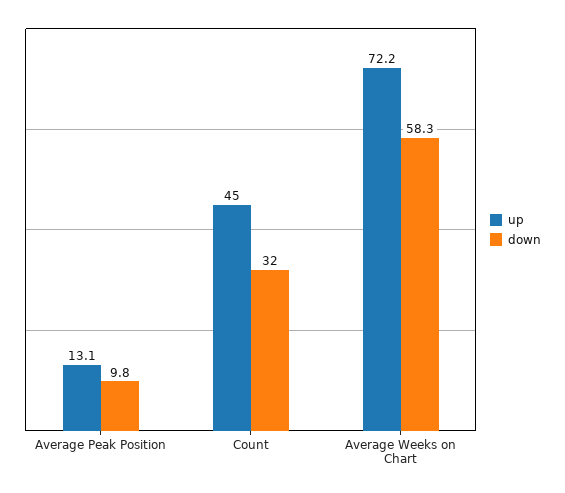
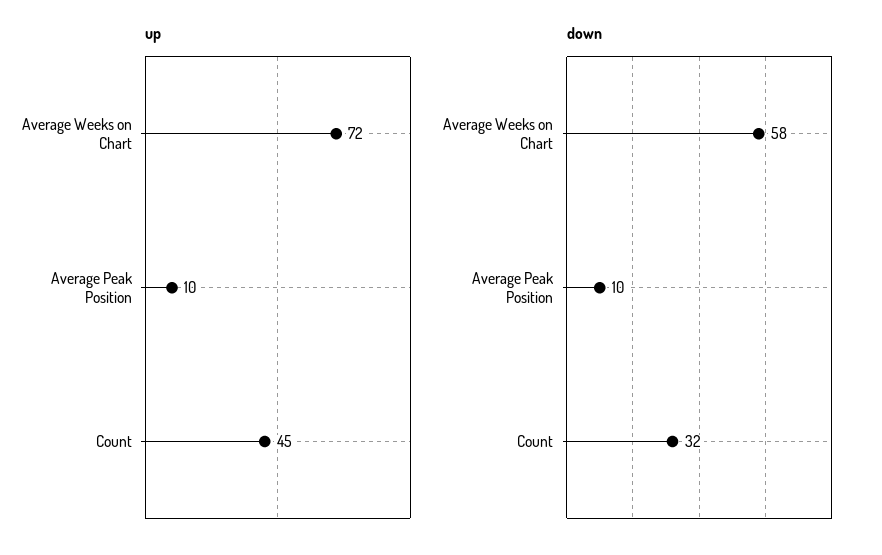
  {
    "up": {
-     "Average Peak Position": 13.1,
+     "Average Peak Position": 10,
      "Count": 45,
      "Average Weeks on Chart": 72.2
    },
    "down": {
      "Average Peak Position": 9.8,
      "Count": 32,
      "Average Weeks on Chart": 58.3
    }
  }

